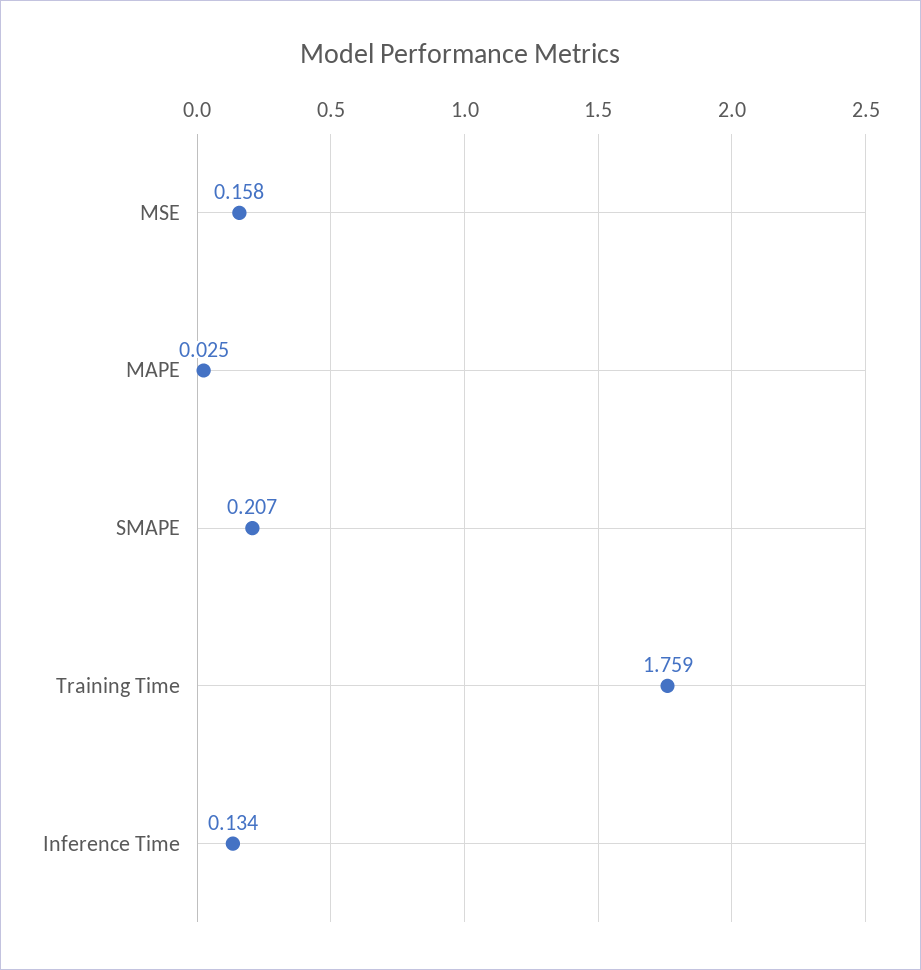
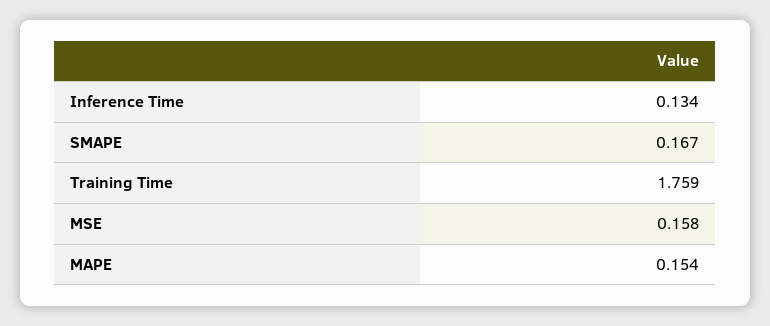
  {
    "MSE": 0.158,
-   "MAPE": 0.025,
+   "MAPE": 0.154,
-   "SMAPE": 0.207,
+   "SMAPE": 0.167,
    "Training Time": 1.759,
    "Inference Time": 0.134
  }

